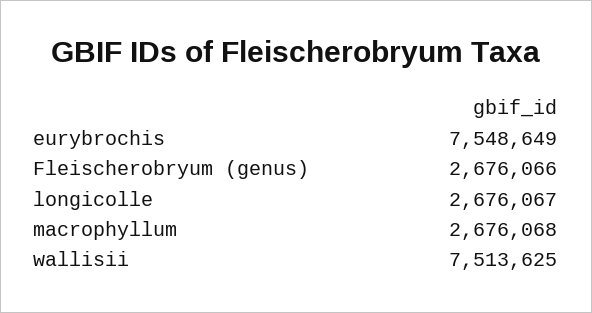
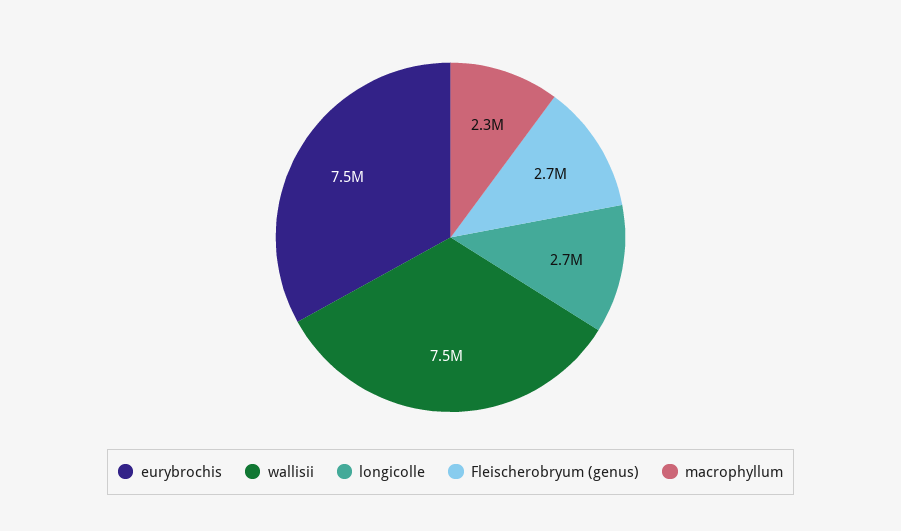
  {
    "eurybrochis": 7548649,
    "Fleischerobryum (genus)": 2676066,
    "longicolle": 2676067,
-   "macrophyllum": 2676068,
+   "macrophyllum": 2300000,
    "wallisii": 7513625
  }

